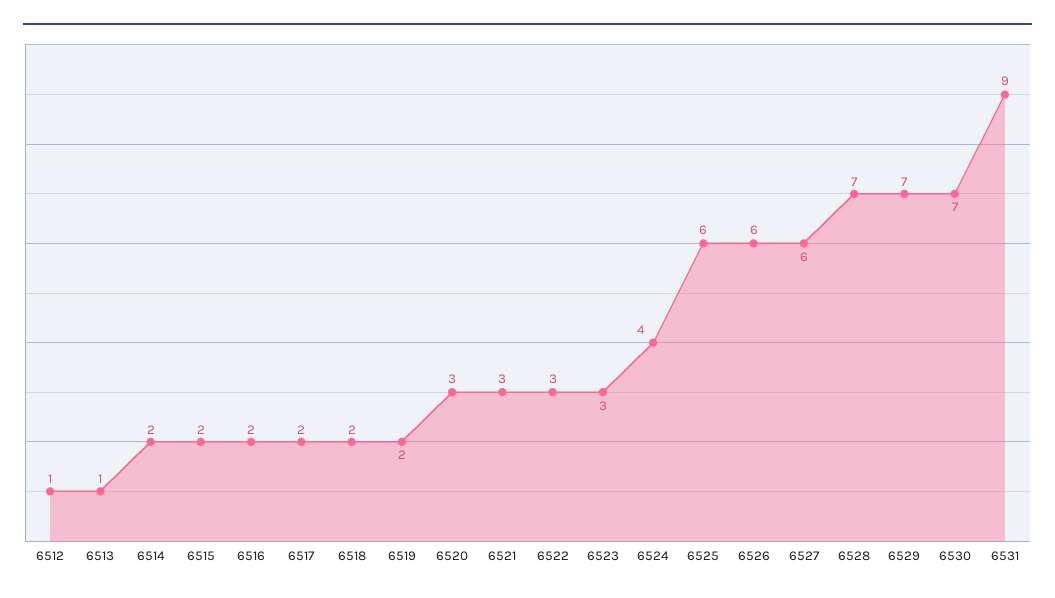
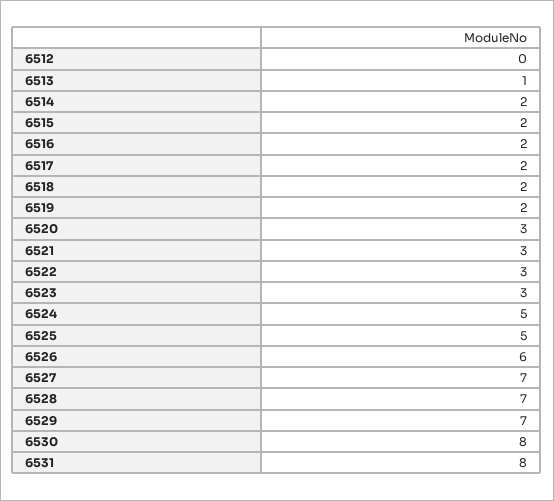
  {
-   "6512": 1,
+   "6512": 0,
    "6513": 1,
    "6514": 2,
    "6515": 2,
    "6516": 2,
    "6517": 2,
    "6518": 2,
    "6519": 2,
    "6520": 3,
    "6521": 3,
    "6522": 3,
    "6523": 3,
-   "6524": 4,
+   "6524": 5,
-   "6525": 6,
+   "6525": 5,
    "6526": 6,
-   "6527": 6,
+   "6527": 7,
    "6528": 7,
    "6529": 7,
-   "6530": 7,
+   "6530": 8,
-   "6531": 9
+   "6531": 8
  }

